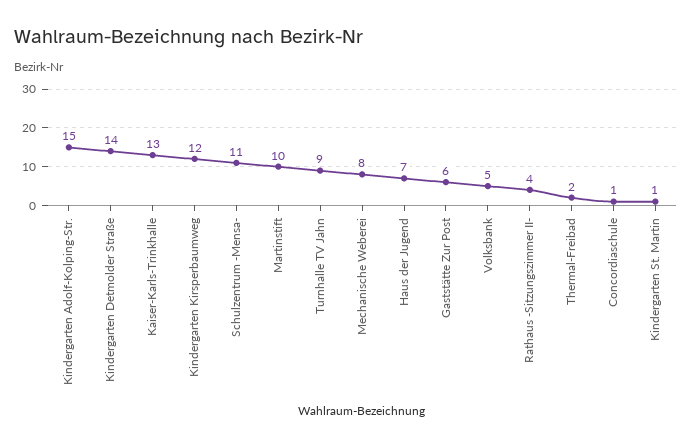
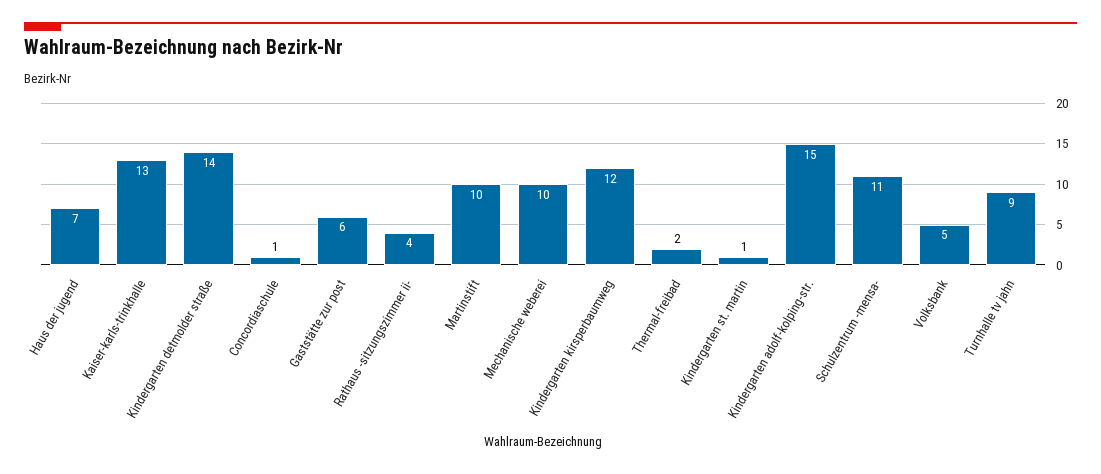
  {
    "Kindergarten Adolf-Kolping-Str.": 15,
    "Kindergarten Detmolder Straße": 14,
    "Kaiser-Karls-Trinkhalle": 13,
    "Kindergarten Kirsperbaumweg": 12,
    "Schulzentrum -Mensa-": 11,
    "Martinstift": 10,
    "Turnhalle TV Jahn": 9,
-   "Mechanische Weberei": 8,
+   "Mechanische Weberei": 10,
    "Haus der Jugend": 7,
    "Gaststätte Zur Post": 6,
    "Volksbank": 5,
    "Rathaus -Sitzungszimmer II-": 4,
    "Thermal-Freibad": 2,
    "Concordiaschule": 1,
    "Kindergarten St. Martin": 1
  }

